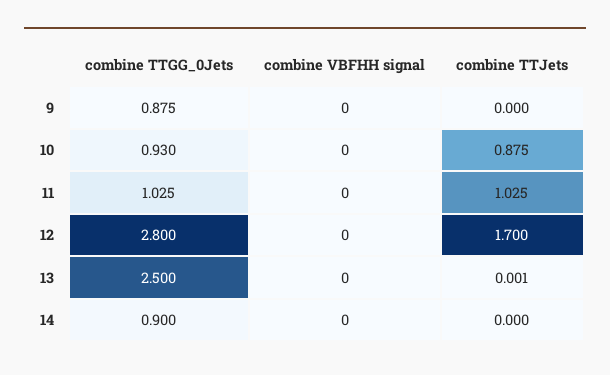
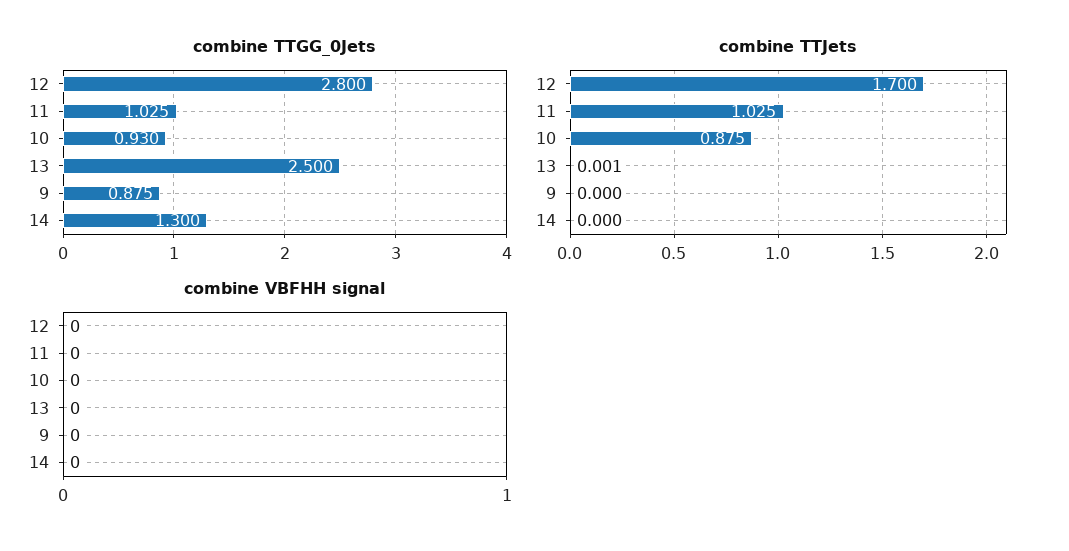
  {
    "combine TTGG_0Jets": {
      "9": 0.875,
      "10": 0.93,
      "11": 1.025,
      "12": 2.8,
      "13": 2.5,
-     "14": 0.9
+     "14": 1.3
    },
    "combine VBFHH signal": {
      "9": 0,
      "10": 0,
      "11": 0,
      "12": 0,
      "13": 0,
      "14": 0
    },
    "combine TTJets": {
      "9": 0,
      "10": 0.875,
      "11": 1.025,
      "12": 1.7,
      "13": 0.001,
      "14": 0
    }
  }

